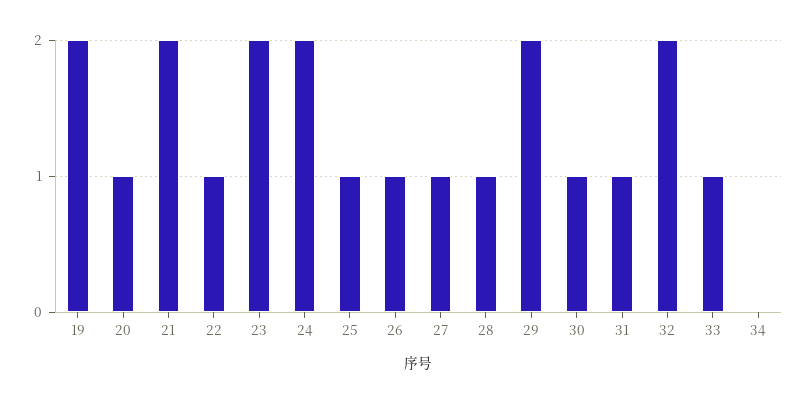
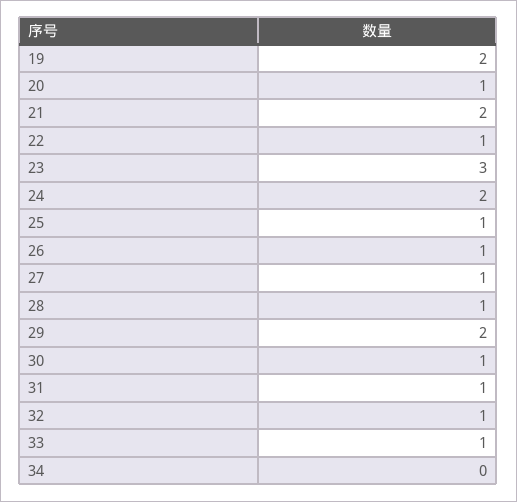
  {
    "19": 2,
    "20": 1,
    "21": 2,
    "22": 1,
-   "23": 2,
+   "23": 3,
    "24": 2,
    "25": 1,
    "26": 1,
    "27": 1,
    "28": 1,
    "29": 2,
    "30": 1,
    "31": 1,
-   "32": 2,
+   "32": 1,
    "33": 1,
    "34": 0
  }

